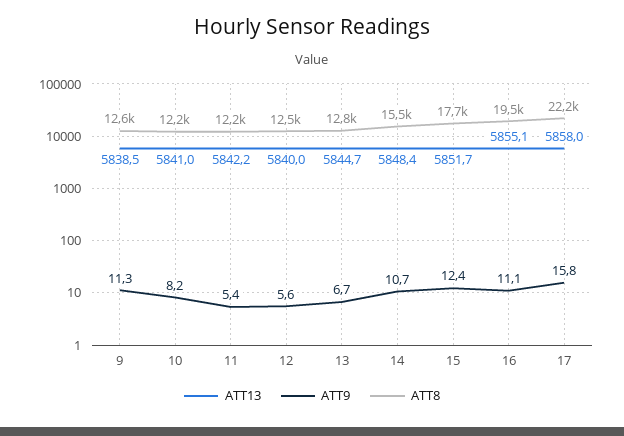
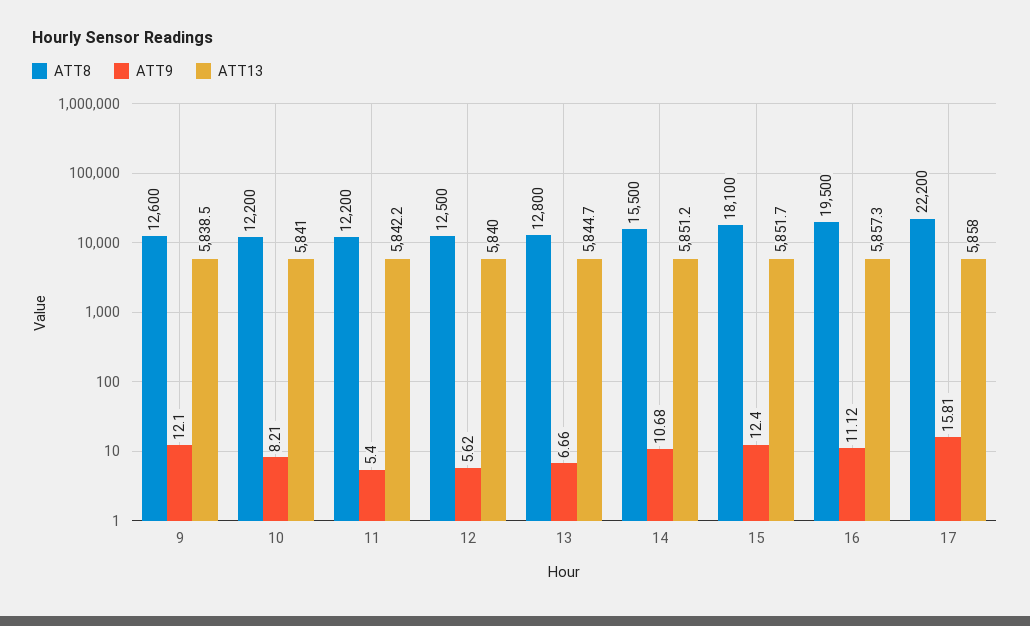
  {
    "ATT13": {
      "9": 5838.5,
      "10": 5841,
      "11": 5842.2,
      "12": 5840,
      "13": 5844.7,
-     "14": 5848.4,
+     "14": 5851.2,
      "15": 5851.7,
-     "16": 5855.1,
+     "16": 5857.3,
      "17": 5858
    },
    "ATT9": {
-     "9": 11.3,
+     "9": 12.1,
      "10": 8.21,
      "11": 5.4,
      "12": 5.62,
      "13": 6.66,
      "14": 10.68,
      "15": 12.4,
      "16": 11.12,
      "17": 15.81
    },
    "ATT8": {
      "9": 12600,
      "10": 12200,
      "11": 12200,
      "12": 12500,
      "13": 12800,
      "14": 15500,
-     "15": 17700,
+     "15": 18100,
      "16": 19500,
      "17": 22200
    }
  }

